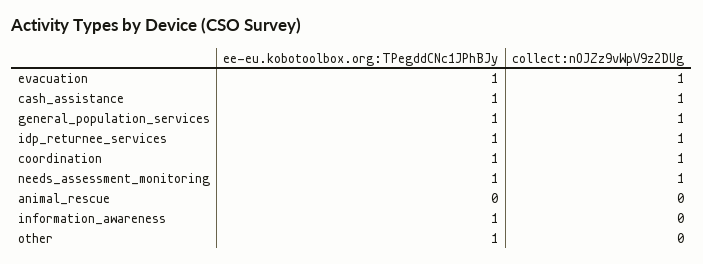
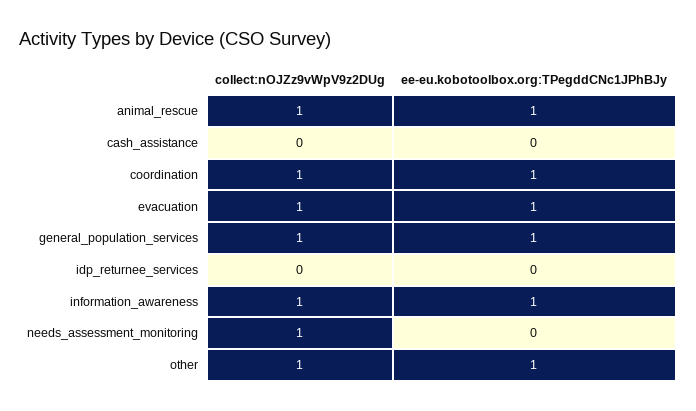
  {
    "ee-eu.kobotoolbox.org:TPegddCNc1JPhBJy": {
      "evacuation": 1,
-     "cash_assistance": 1,
+     "cash_assistance": 0,
      "general_population_services": 1,
-     "idp_returnee_services": 1,
+     "idp_returnee_services": 0,
      "coordination": 1,
-     "needs_assessment_monitoring": 1,
+     "needs_assessment_monitoring": 0,
-     "animal_rescue": 0,
+     "animal_rescue": 1,
      "information_awareness": 1,
      "other": 1
    },
    "collect:nOJZz9vWpV9z2DUg": {
      "evacuation": 1,
-     "cash_assistance": 1,
+     "cash_assistance": 0,
      "general_population_services": 1,
-     "idp_returnee_services": 1,
+     "idp_returnee_services": 0,
      "coordination": 1,
      "needs_assessment_monitoring": 1,
-     "animal_rescue": 0,
+     "animal_rescue": 1,
-     "information_awareness": 0,
+     "information_awareness": 1,
-     "other": 0
+     "other": 1
    }
  }

